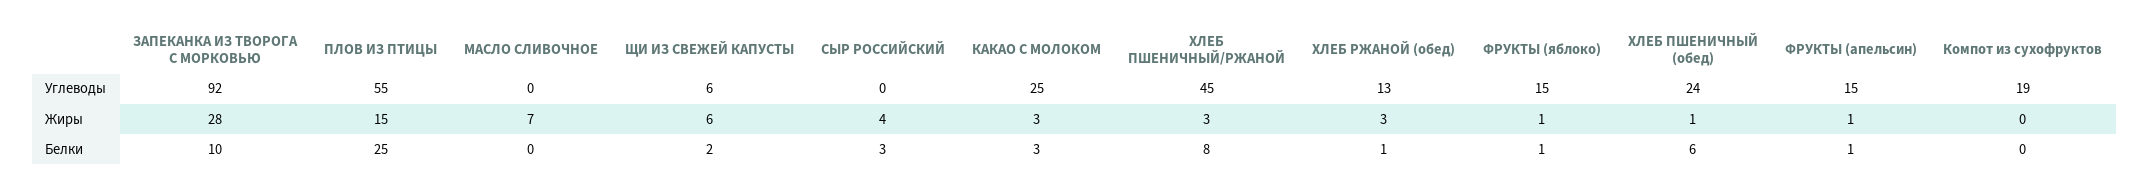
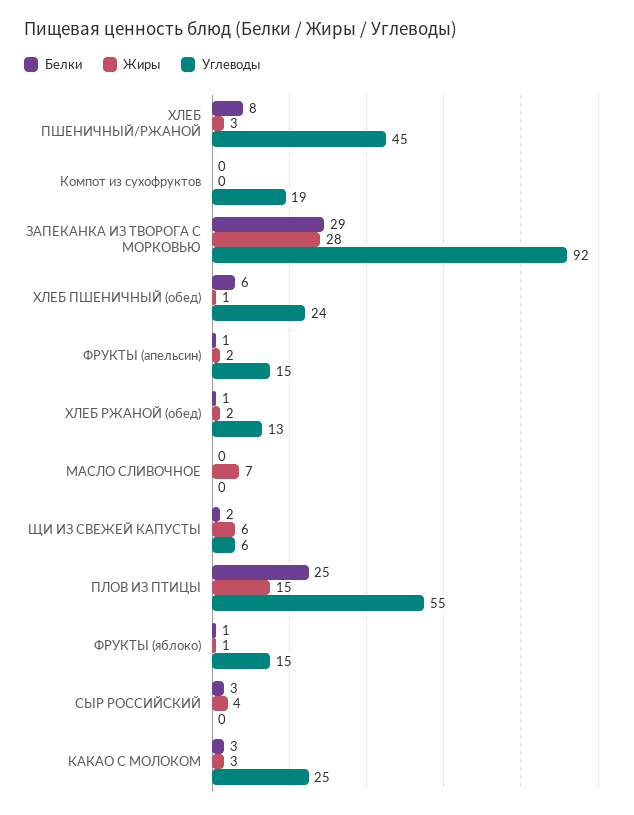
  {
    "Углеводы": {
      "ЗАПЕКАНКА ИЗ ТВОРОГА С МОРКОВЬЮ": 92,
      "ПЛОВ ИЗ ПТИЦЫ": 55,
      "МАСЛО СЛИВОЧНОЕ": 0,
      "ЩИ ИЗ СВЕЖЕЙ КАПУСТЫ": 6,
      "СЫР РОССИЙСКИЙ": 0,
      "КАКАО С МОЛОКОМ": 25,
      "ХЛЕБ ПШЕНИЧНЫЙ/РЖАНОЙ": 45,
      "ХЛЕБ РЖАНОЙ (обед)": 13,
      "ФРУКТЫ (яблоко)": 15,
      "ХЛЕБ ПШЕНИЧНЫЙ (обед)": 24,
      "ФРУКТЫ (апельсин)": 15,
      "Компот из сухофруктов": 19
    },
    "Жиры": {
      "ЗАПЕКАНКА ИЗ ТВОРОГА С МОРКОВЬЮ": 28,
      "ПЛОВ ИЗ ПТИЦЫ": 15,
      "МАСЛО СЛИВОЧНОЕ": 7,
      "ЩИ ИЗ СВЕЖЕЙ КАПУСТЫ": 6,
      "СЫР РОССИЙСКИЙ": 4,
      "КАКАО С МОЛОКОМ": 3,
      "ХЛЕБ ПШЕНИЧНЫЙ/РЖАНОЙ": 3,
-     "ХЛЕБ РЖАНОЙ (обед)": 3,
+     "ХЛЕБ РЖАНОЙ (обед)": 2,
      "ФРУКТЫ (яблоко)": 1,
      "ХЛЕБ ПШЕНИЧНЫЙ (обед)": 1,
-     "ФРУКТЫ (апельсин)": 1,
+     "ФРУКТЫ (апельсин)": 2,
      "Компот из сухофруктов": 0
    },
    "Белки": {
-     "ЗАПЕКАНКА ИЗ ТВОРОГА С МОРКОВЬЮ": 10,
+     "ЗАПЕКАНКА ИЗ ТВОРОГА С МОРКОВЬЮ": 29,
      "ПЛОВ ИЗ ПТИЦЫ": 25,
      "МАСЛО СЛИВОЧНОЕ": 0,
      "ЩИ ИЗ СВЕЖЕЙ КАПУСТЫ": 2,
      "СЫР РОССИЙСКИЙ": 3,
      "КАКАО С МОЛОКОМ": 3,
      "ХЛЕБ ПШЕНИЧНЫЙ/РЖАНОЙ": 8,
      "ХЛЕБ РЖАНОЙ (обед)": 1,
      "ФРУКТЫ (яблоко)": 1,
      "ХЛЕБ ПШЕНИЧНЫЙ (обед)": 6,
      "ФРУКТЫ (апельсин)": 1,
      "Компот из сухофруктов": 0
    }
  }

